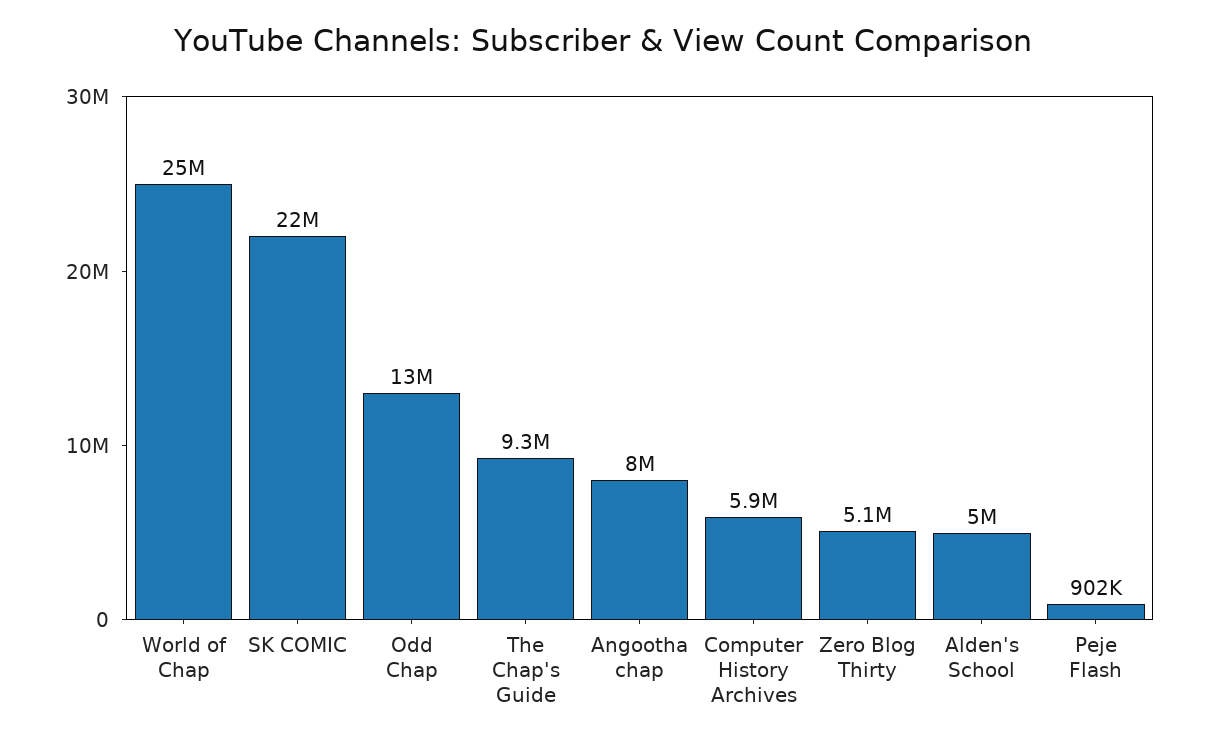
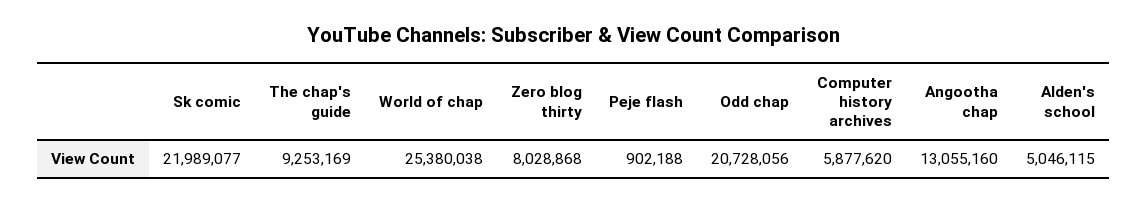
  {
    "World of Chap": 25380038,
    "SK COMIC": 21989077,
-   "Odd Chap": 13000000,
+   "Odd Chap": 20728056,
    "The Chap's Guide": 9253169,
-   "Angootha chap": 8000000,
+   "Angootha chap": 13055160,
    "Computer History Archives": 5877620,
-   "Zero Blog Thirty": 5100000,
+   "Zero Blog Thirty": 8028868,
    "Alden's School": 5046115,
    "Peje Flash": 902188
  }

